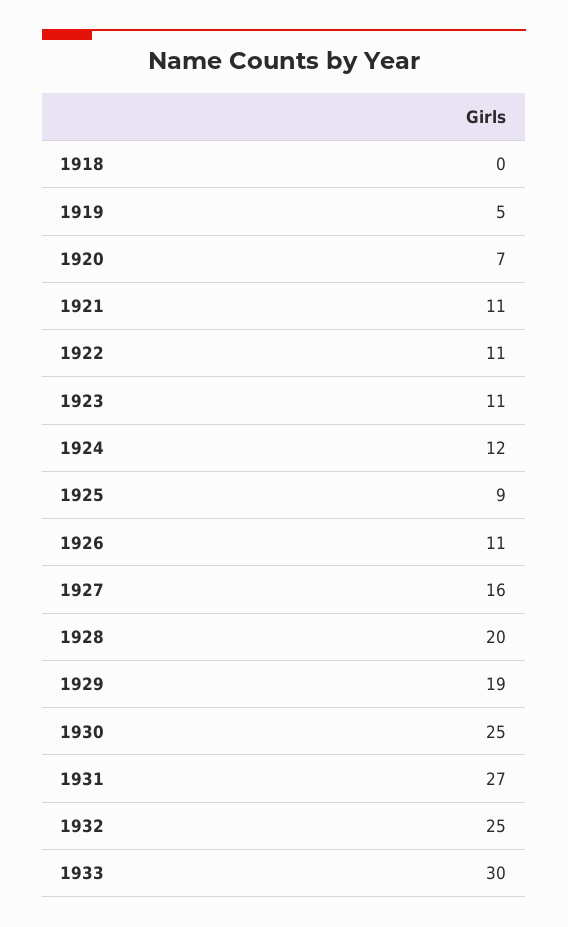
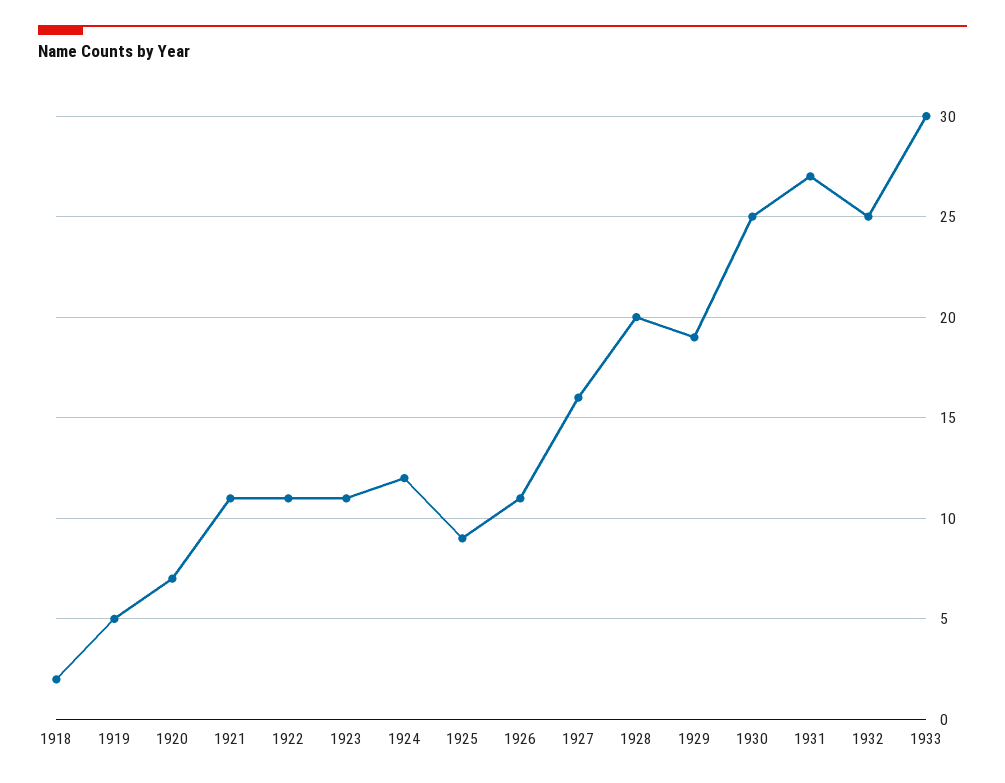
  {
-   "1918": 0,
+   "1918": 2,
    "1919": 5,
    "1920": 7,
    "1921": 11,
    "1922": 11,
    "1923": 11,
    "1924": 12,
    "1925": 9,
    "1926": 11,
    "1927": 16,
    "1928": 20,
    "1929": 19,
    "1930": 25,
    "1931": 27,
    "1932": 25,
    "1933": 30
  }

